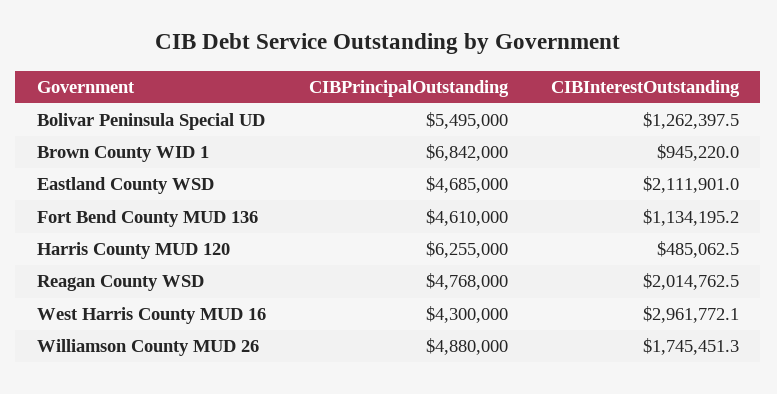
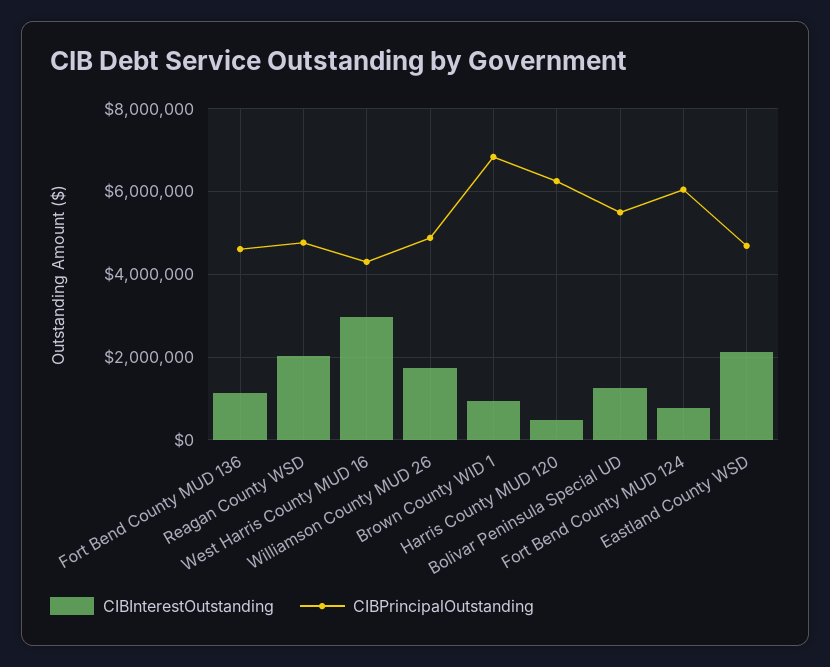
  {
    "CIBPrincipalOutstanding": {
      "Bolivar Peninsula Special UD": 5495000,
      "Brown County WID 1": 6842000,
      "Eastland County WSD": 4685000,
      "Fort Bend County MUD 136": 4610000,
      "Harris County MUD 120": 6255000,
      "Reagan County WSD": 4768000,
      "West Harris County MUD 16": 4300000,
-     "Williamson County MUD 26": 4880000
+     "Williamson County MUD 26": 4880000,
+     "Fort Bend County MUD 124": 6000000
    },
    "CIBInterestOutstanding": {
      "Bolivar Peninsula Special UD": 1262397.5,
      "Brown County WID 1": 945220,
      "Eastland County WSD": 2111901,
      "Fort Bend County MUD 136": 1134195.2,
      "Harris County MUD 120": 485062.5,
      "Reagan County WSD": 2014762.5,
      "West Harris County MUD 16": 2961772.1,
-     "Williamson County MUD 26": 1745451.3
+     "Williamson County MUD 26": 1745451.3,
+     "Fort Bend County MUD 124": 800000
    }
  }

